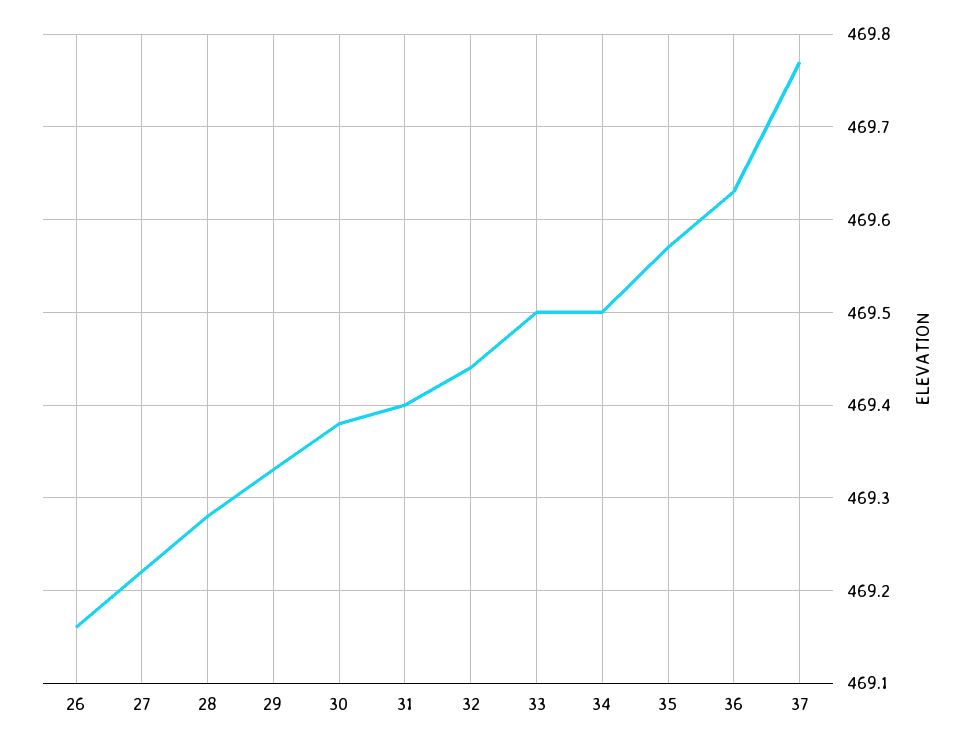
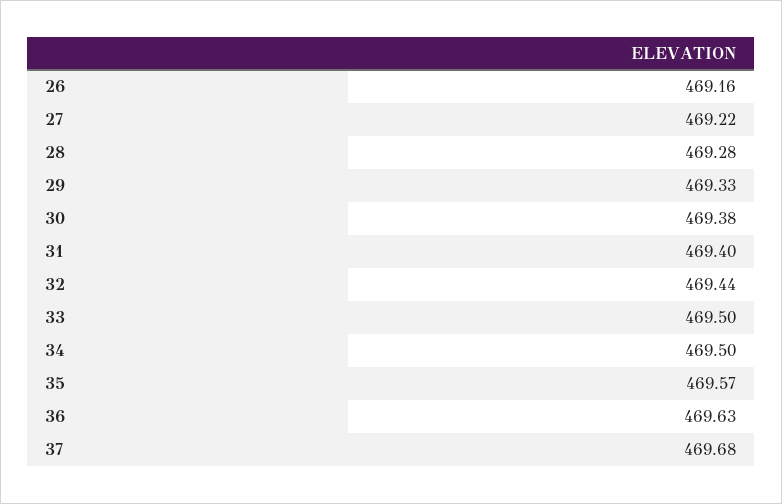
  {
    "26": 469.16,
    "27": 469.22,
    "28": 469.28,
    "29": 469.33,
    "30": 469.38,
    "31": 469.4,
    "32": 469.44,
    "33": 469.5,
    "34": 469.5,
    "35": 469.57,
    "36": 469.63,
-   "37": 469.77
+   "37": 469.68
  }

